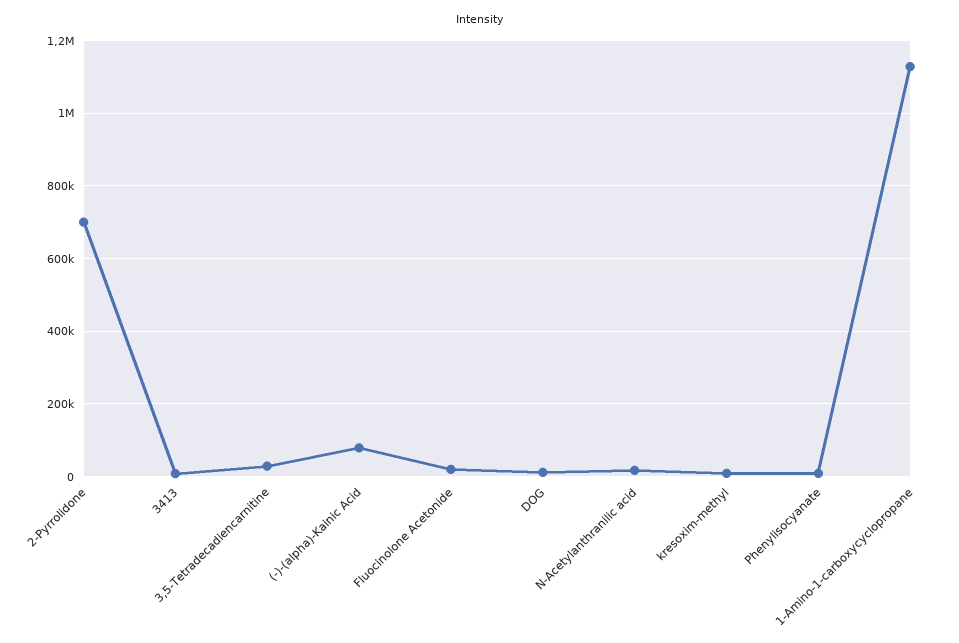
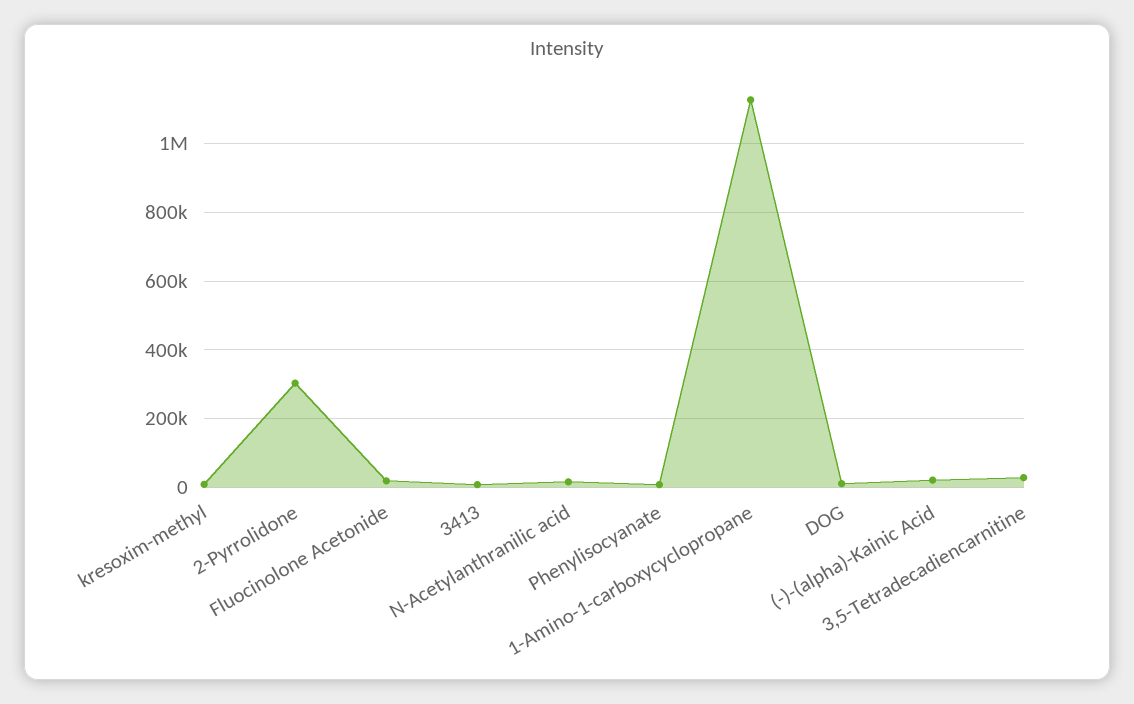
  {
-   "2-Pyrrolidone": 700000,
+   "2-Pyrrolidone": 300000,
    "3413": 0,
    "3,5-Tetradecadiencarnitine": 20000,
-   "(-)-(alpha)-Kainic Acid": 80000,
+   "(-)-(alpha)-Kainic Acid": 20000,
    "Fluocinolone Acetonide": 20000,
    "DOG": 20000,
    "N-Acetylanthranilic acid": 20000,
    "kresoxim-methyl": 0,
    "Phenylisocyanate": 0,
    "1-Amino-1-carboxycyclopropane": 1120000
  }

